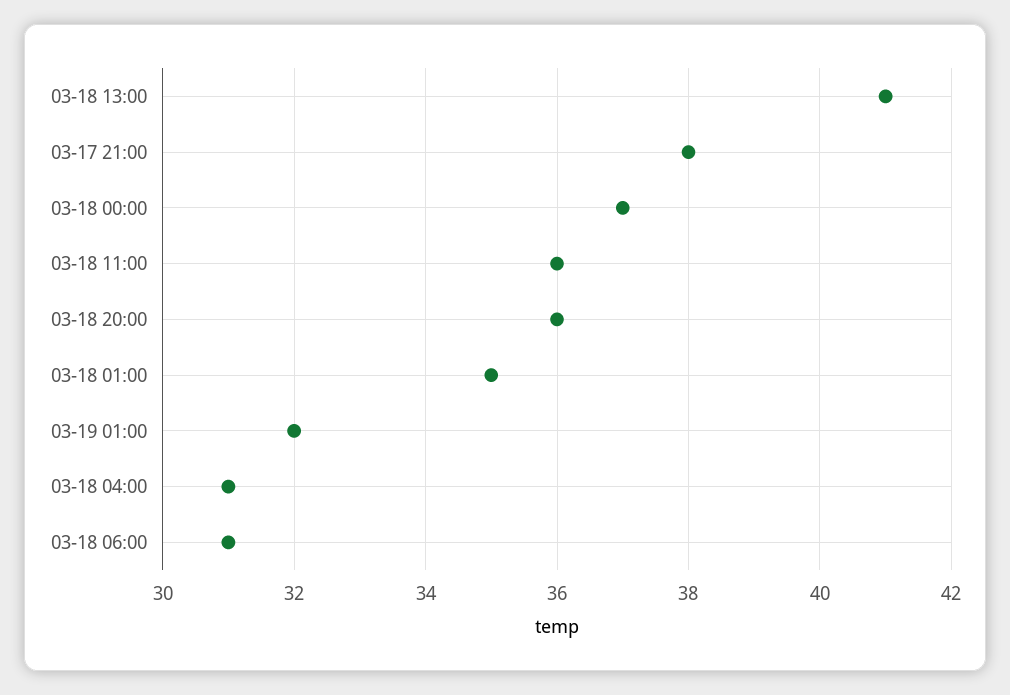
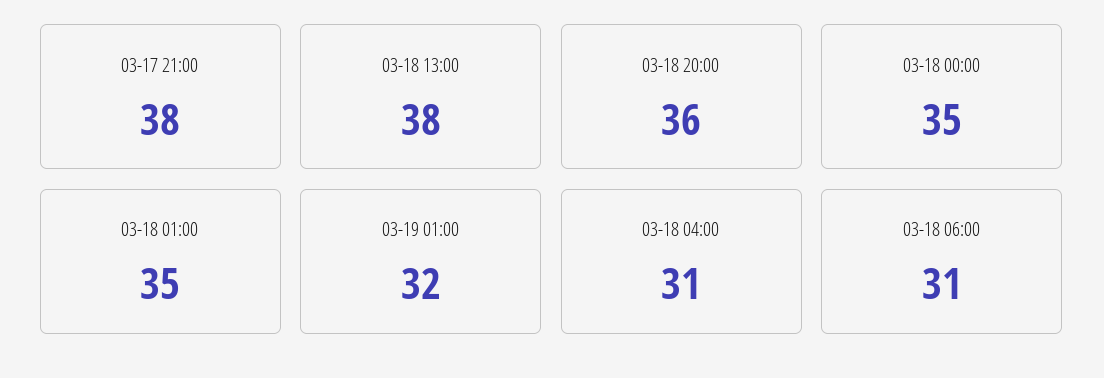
  {
-   "03-18 13:00": 41,
+   "03-18 13:00": 38,
    "03-17 21:00": 38,
-   "03-18 00:00": 37,
+   "03-18 00:00": 35,
-   "03-18 11:00": 36,
    "03-18 20:00": 36,
    "03-18 01:00": 35,
    "03-19 01:00": 32,
    "03-18 04:00": 31,
    "03-18 06:00": 31
  }

